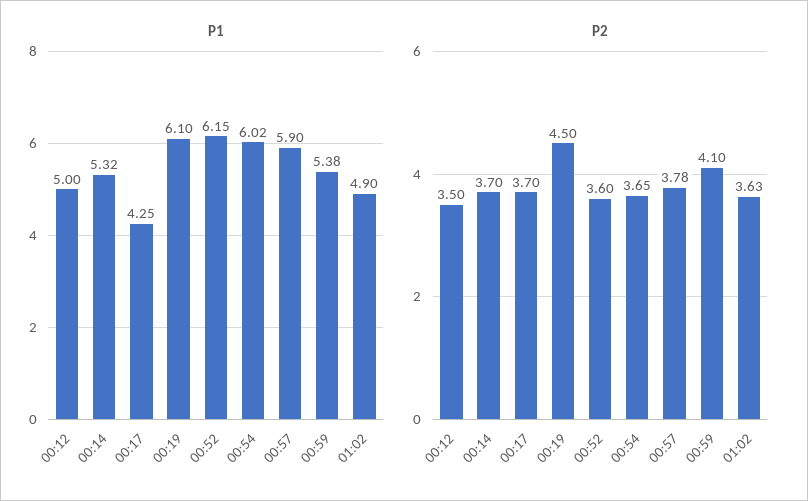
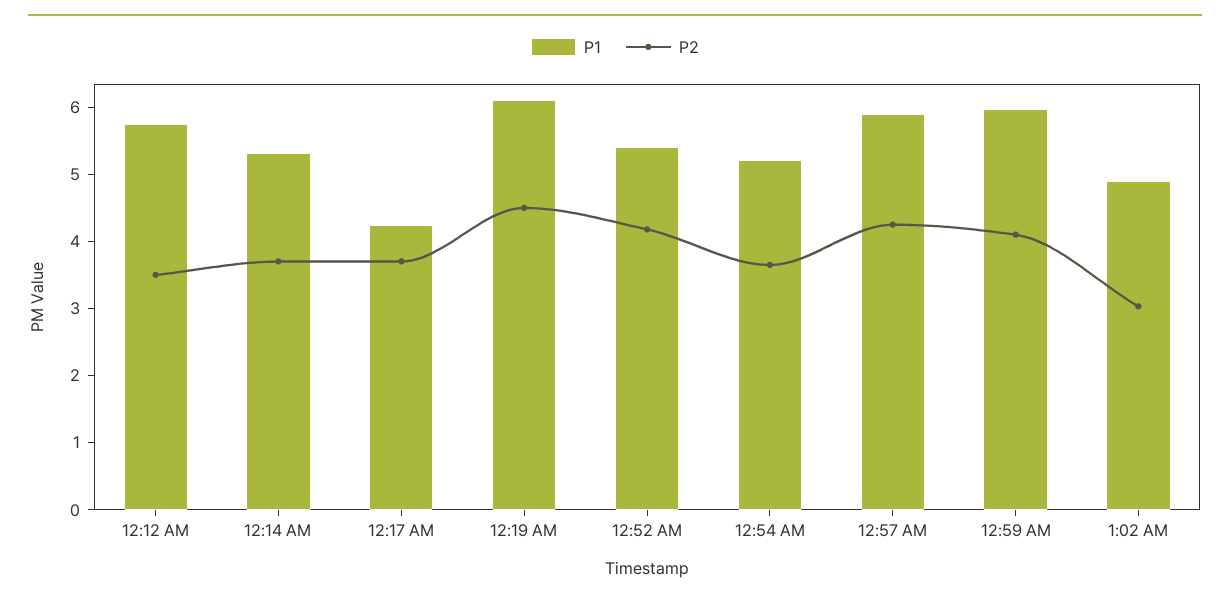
  {
    "P1": {
-     "00:12": 5,
+     "00:12": 5.8,
      "00:14": 5.32,
      "00:17": 4.25,
      "00:19": 6.1,
-     "00:52": 6.15,
+     "00:52": 5.4,
-     "00:54": 6.02,
+     "00:54": 5.2,
      "00:57": 5.9,
-     "00:59": 5.38,
+     "00:59": 6,
      "01:02": 4.9
    },
    "P2": {
      "00:12": 3.5,
      "00:14": 3.7,
      "00:17": 3.7,
      "00:19": 4.5,
-     "00:52": 3.6,
+     "00:52": 4.2,
      "00:54": 3.65,
-     "00:57": 3.78,
+     "00:57": 4.2,
      "00:59": 4.1,
-     "01:02": 3.63
+     "01:02": 3
    }
  }

